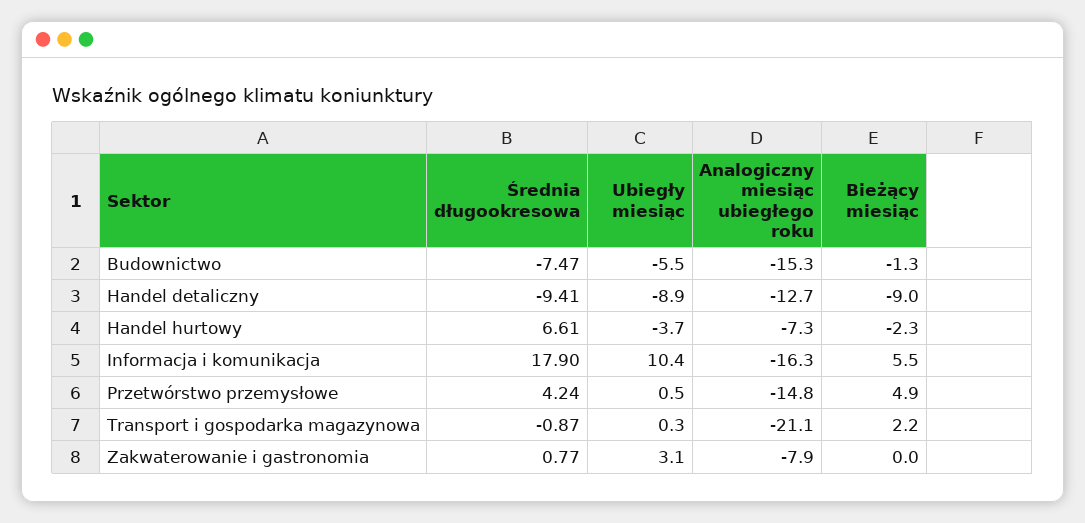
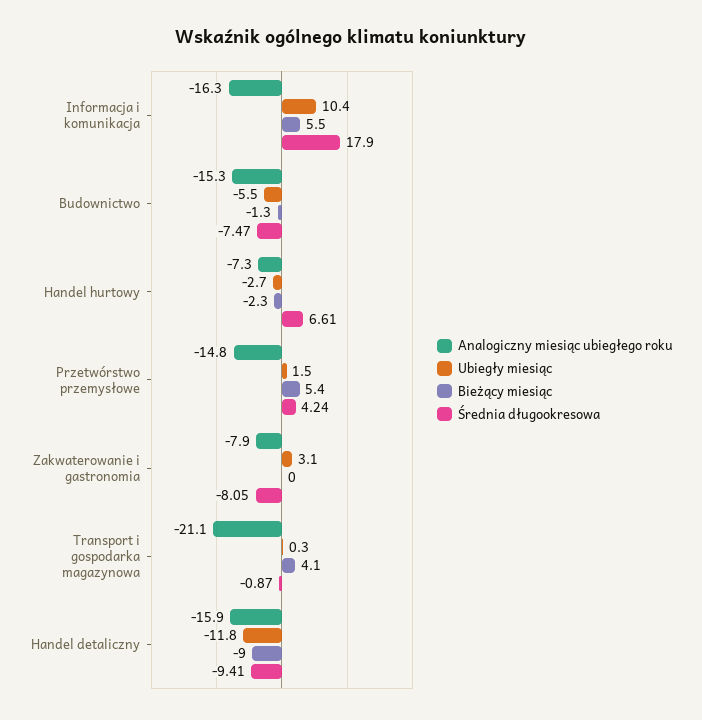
  {
    "Średnia długookresowa": {
      "Budownictwo": -7.47,
      "Handel detaliczny": -9.41,
      "Handel hurtowy": 6.61,
      "Informacja i komunikacja": 17.9,
      "Przetwórstwo przemysłowe": 4.24,
      "Transport i gospodarka magazynowa": -0.87,
-     "Zakwaterowanie i gastronomia": 0.77
+     "Zakwaterowanie i gastronomia": -8.05
    },
    "Ubiegły miesiąc": {
      "Budownictwo": -5.5,
-     "Handel detaliczny": -8.9,
+     "Handel detaliczny": -11.8,
-     "Handel hurtowy": -3.7,
+     "Handel hurtowy": -2.7,
      "Informacja i komunikacja": 10.4,
-     "Przetwórstwo przemysłowe": 0.5,
+     "Przetwórstwo przemysłowe": 1.5,
      "Transport i gospodarka magazynowa": 0.3,
      "Zakwaterowanie i gastronomia": 3.1
    },
    "Analogiczny miesiąc ubiegłego roku": {
      "Budownictwo": -15.3,
-     "Handel detaliczny": -12.7,
+     "Handel detaliczny": -15.9,
      "Handel hurtowy": -7.3,
      "Informacja i komunikacja": -16.3,
      "Przetwórstwo przemysłowe": -14.8,
      "Transport i gospodarka magazynowa": -21.1,
      "Zakwaterowanie i gastronomia": -7.9
    },
    "Bieżący miesiąc": {
      "Budownictwo": -1.3,
      "Handel detaliczny": -9,
      "Handel hurtowy": -2.3,
      "Informacja i komunikacja": 5.5,
-     "Przetwórstwo przemysłowe": 4.9,
+     "Przetwórstwo przemysłowe": 5.4,
-     "Transport i gospodarka magazynowa": 2.2,
+     "Transport i gospodarka magazynowa": 4.1,
      "Zakwaterowanie i gastronomia": 0
    }
  }

